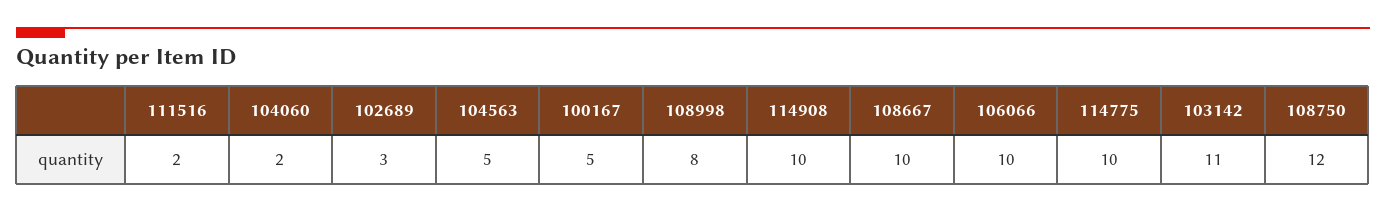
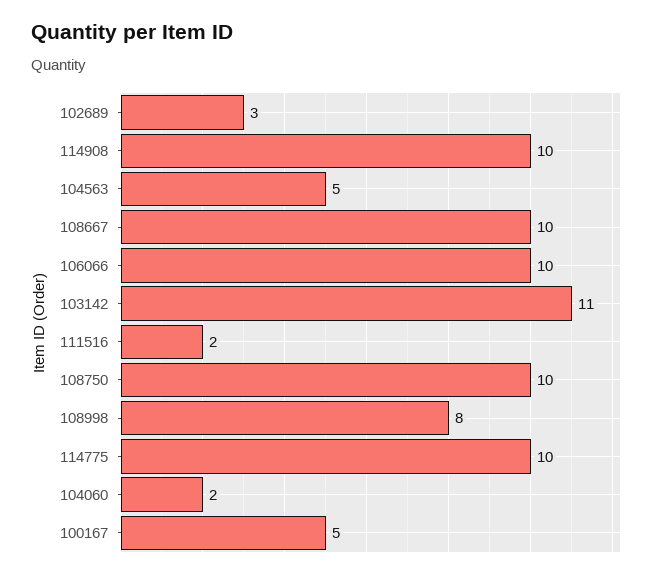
  {
    "111516": 2,
    "104060": 2,
    "102689": 3,
    "104563": 5,
    "100167": 5,
    "108998": 8,
    "114908": 10,
    "108667": 10,
    "106066": 10,
    "114775": 10,
    "103142": 11,
-   "108750": 12
+   "108750": 10
  }

